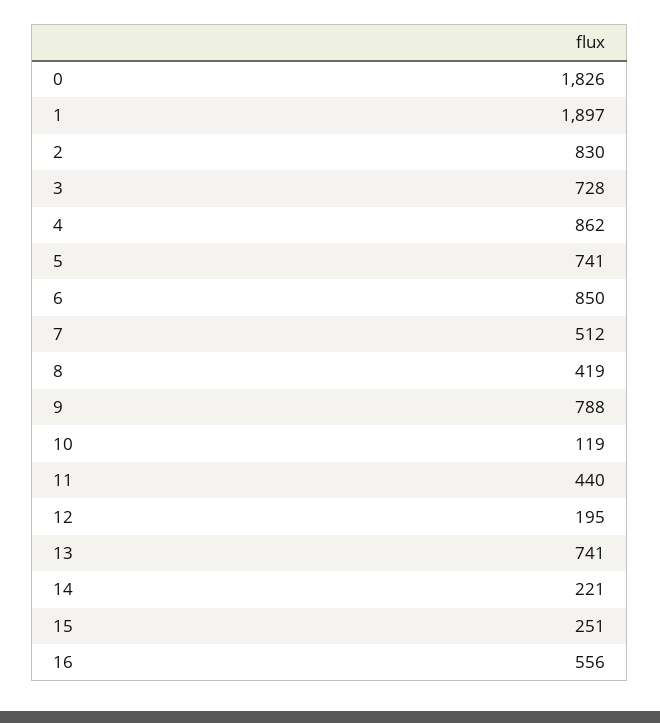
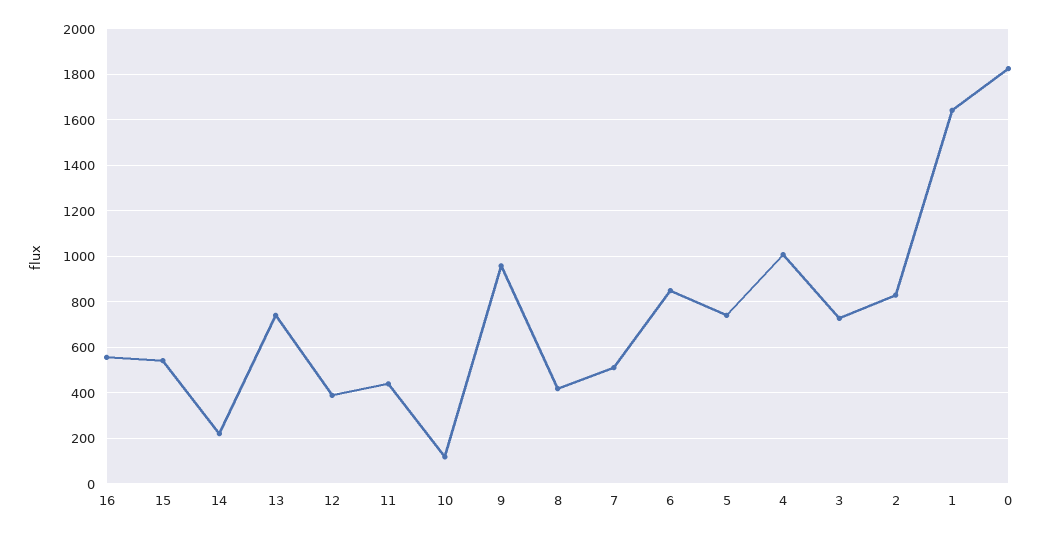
  {
    "0": 1826,
-   "1": 1897,
+   "1": 1650,
    "2": 830,
    "3": 728,
-   "4": 862,
+   "4": 1000,
    "5": 741,
    "6": 850,
    "7": 512,
    "8": 419,
-   "9": 788,
+   "9": 950,
    "10": 119,
    "11": 440,
-   "12": 195,
+   "12": 400,
    "13": 741,
    "14": 221,
-   "15": 251,
+   "15": 550,
    "16": 556
  }

